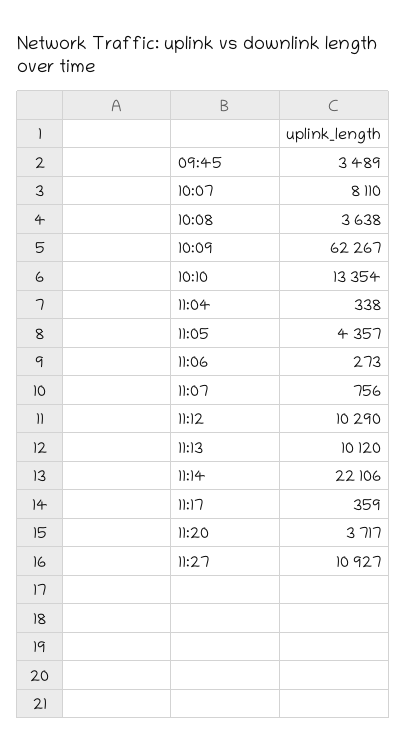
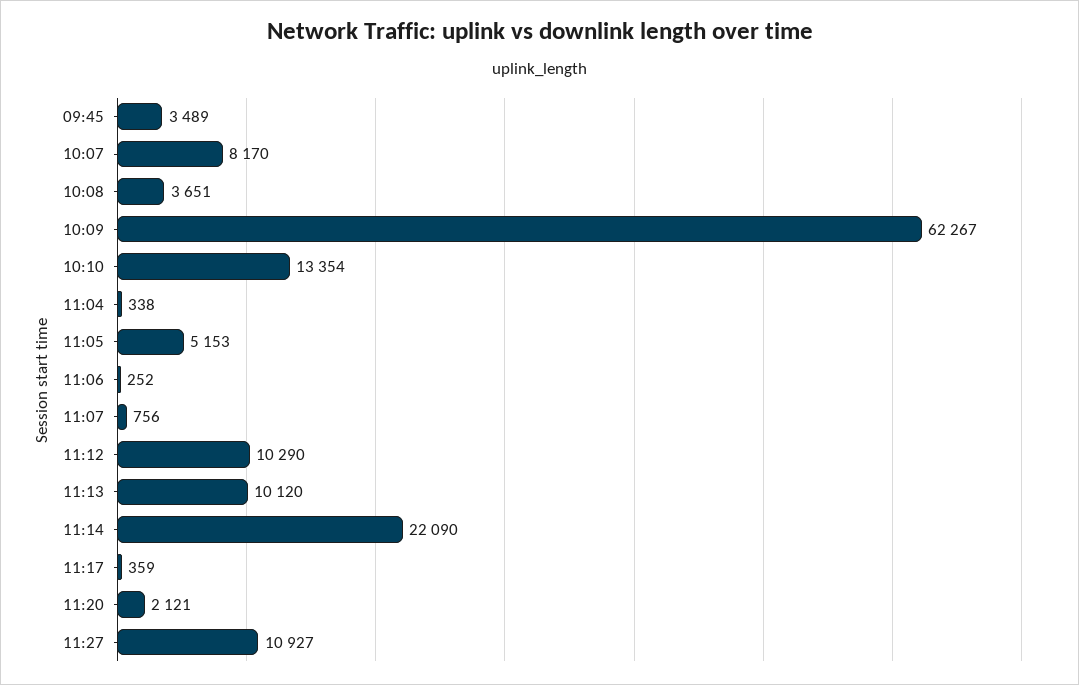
  {
    "09:45": 3489,
-   "10:07": 8110,
+   "10:07": 8170,
-   "10:08": 3638,
+   "10:08": 3651,
    "10:09": 62267,
    "10:10": 13354,
    "11:04": 338,
-   "11:05": 4357,
+   "11:05": 5153,
-   "11:06": 273,
+   "11:06": 252,
    "11:07": 756,
    "11:12": 10290,
    "11:13": 10120,
-   "11:14": 22106,
+   "11:14": 22090,
    "11:17": 359,
-   "11:20": 3717,
+   "11:20": 2121,
    "11:27": 10927
  }

